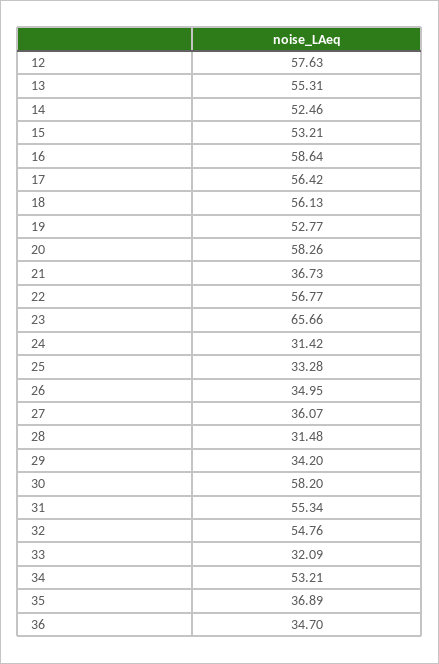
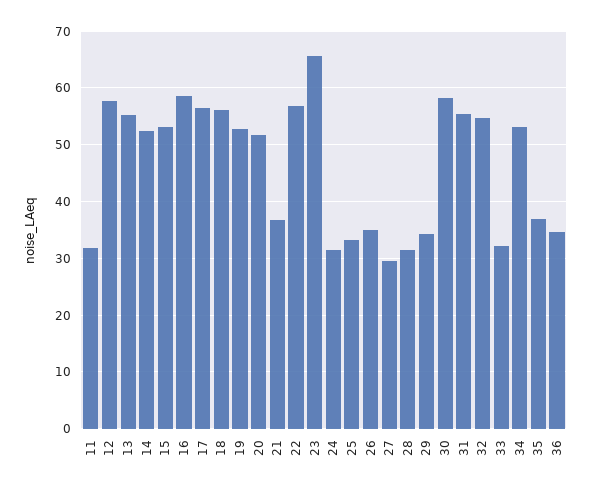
  {
    "12": 57.63,
    "13": 55.31,
    "14": 52.46,
    "15": 53.21,
    "16": 58.64,
    "17": 56.42,
    "18": 56.13,
    "19": 52.77,
-   "20": 58.26,
+   "20": 52,
    "21": 36.73,
    "22": 56.77,
    "23": 65.66,
    "24": 31.42,
    "25": 33.28,
    "26": 34.95,
-   "27": 36.07,
+   "27": 30,
    "28": 31.48,
    "29": 34.2,
    "30": 58.2,
    "31": 55.34,
    "32": 54.76,
    "33": 32.09,
    "34": 53.21,
    "35": 36.89,
-   "36": 34.7
+   "36": 34.7,
+   "11": 32
  }

